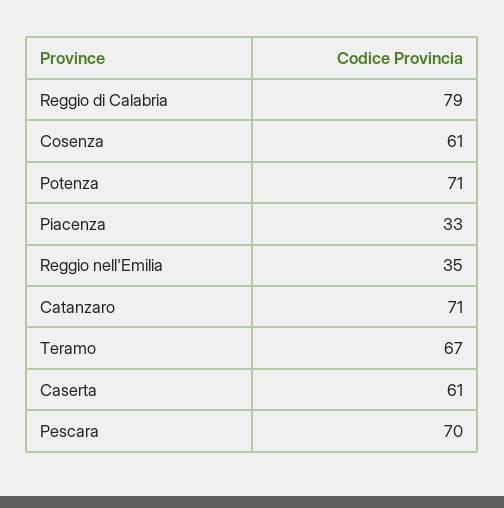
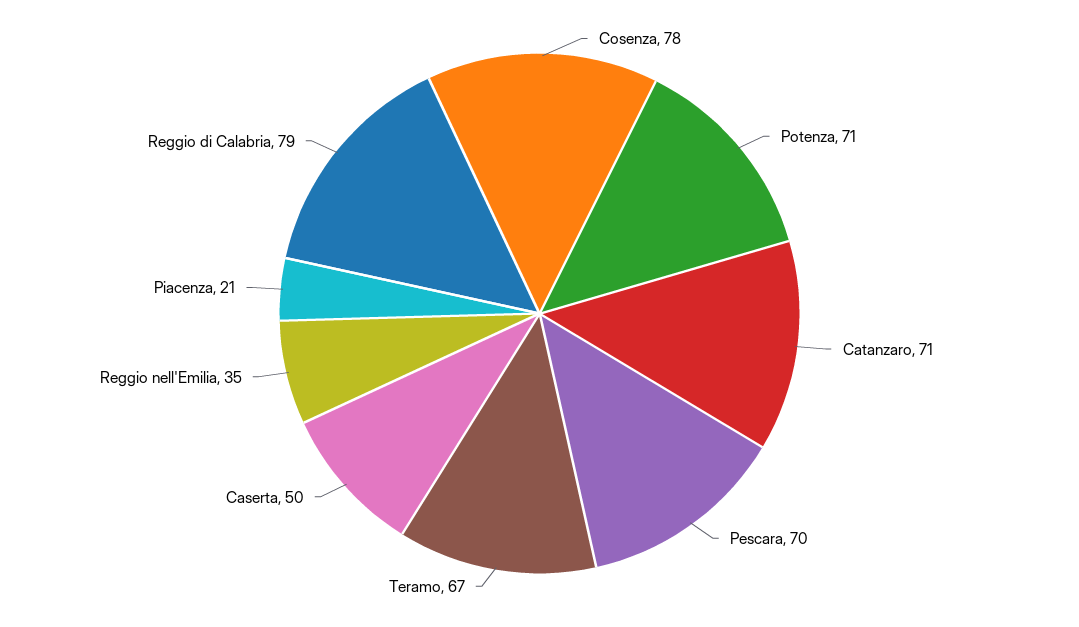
  {
    "Reggio di Calabria": 79,
-   "Cosenza": 61,
+   "Cosenza": 78,
    "Potenza": 71,
-   "Piacenza": 33,
+   "Piacenza": 21,
    "Reggio nell'Emilia": 35,
    "Catanzaro": 71,
    "Teramo": 67,
-   "Caserta": 61,
+   "Caserta": 50,
    "Pescara": 70
  }

